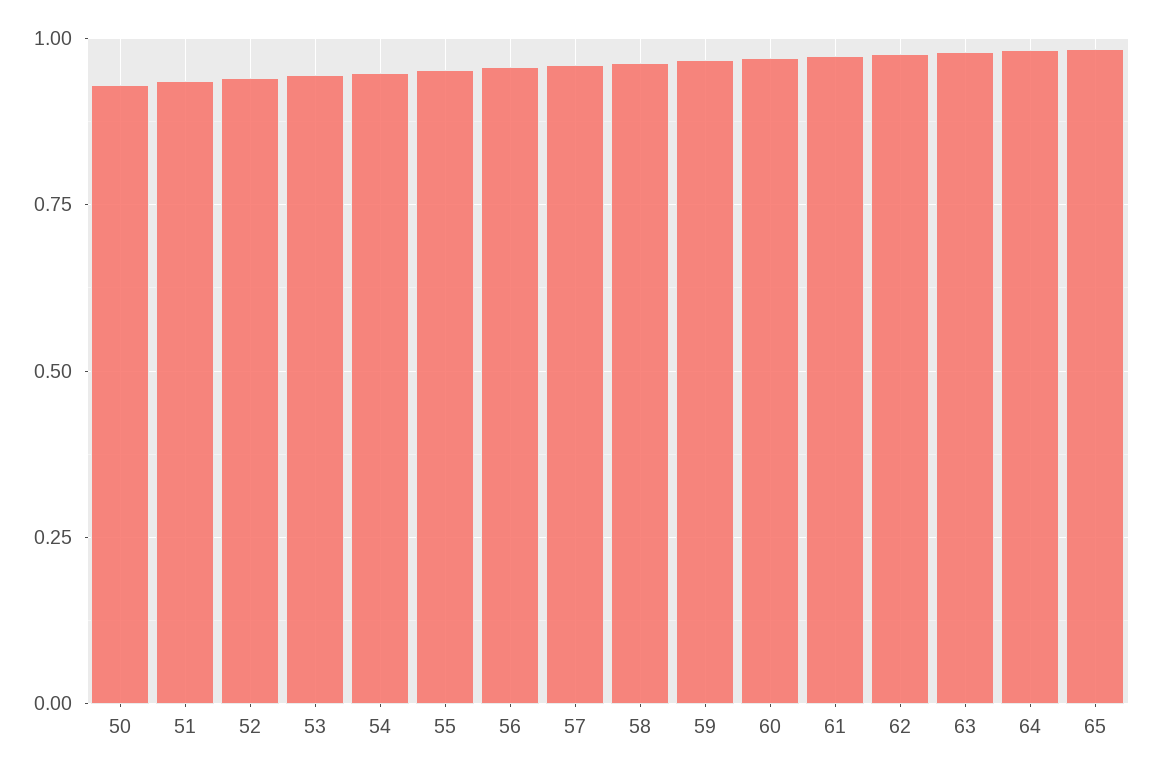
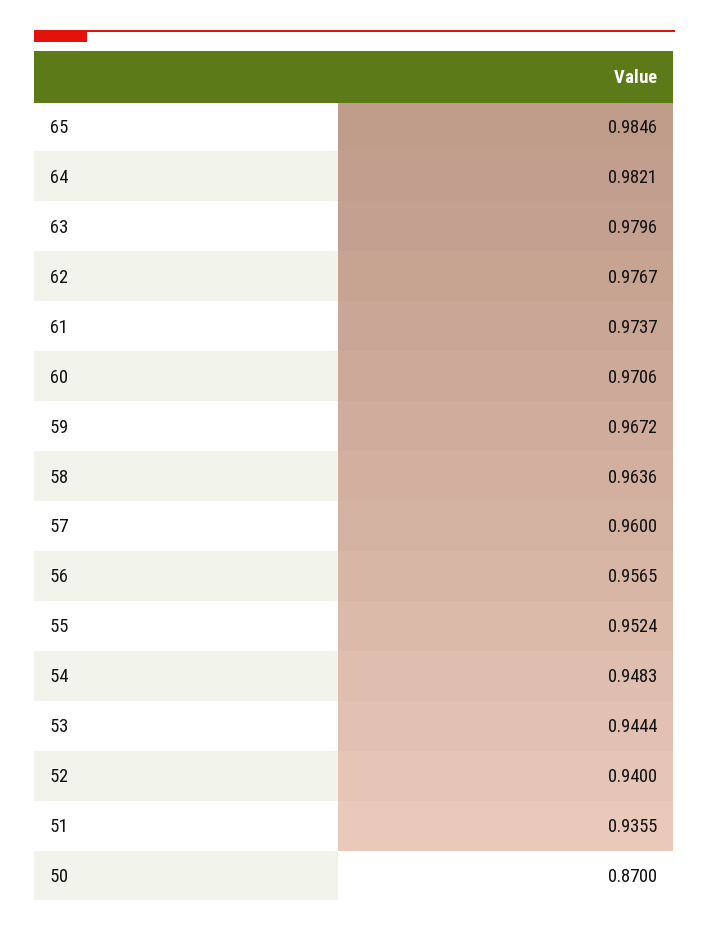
  {
-   "50": 0.925,
+   "50": 0.87,
    "51": 0.9355,
    "52": 0.94,
    "53": 0.9444,
    "54": 0.9483,
    "55": 0.9524,
    "56": 0.9565,
    "57": 0.96,
    "58": 0.9636,
    "59": 0.9672,
    "60": 0.9706,
    "61": 0.9737,
    "62": 0.9767,
    "63": 0.9796,
    "64": 0.9821,
    "65": 0.9846
  }

